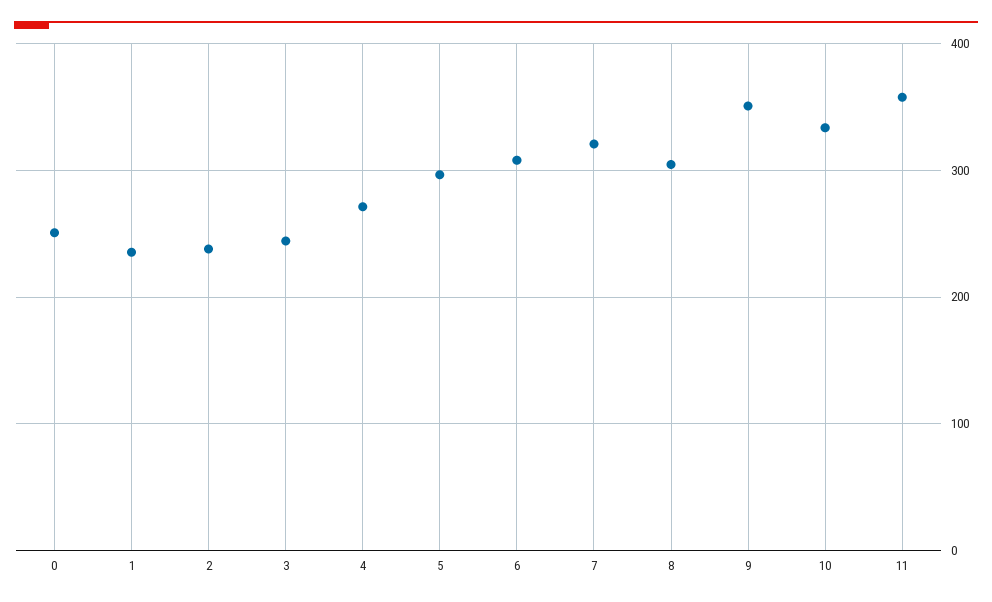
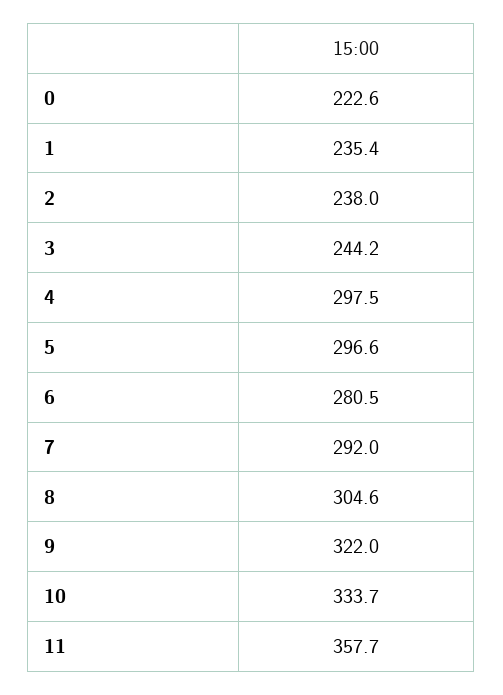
  {
-   "0": 250,
+   "0": 222.6,
    "1": 235.4,
    "2": 238,
    "3": 244.2,
-   "4": 270,
+   "4": 297.5,
    "5": 296.6,
-   "6": 310,
+   "6": 280.5,
-   "7": 320,
+   "7": 292,
    "8": 304.6,
-   "9": 350,
+   "9": 322,
    "10": 333.7,
    "11": 357.7
  }

